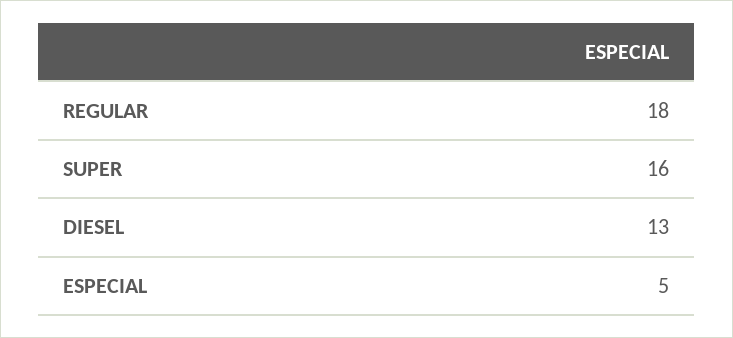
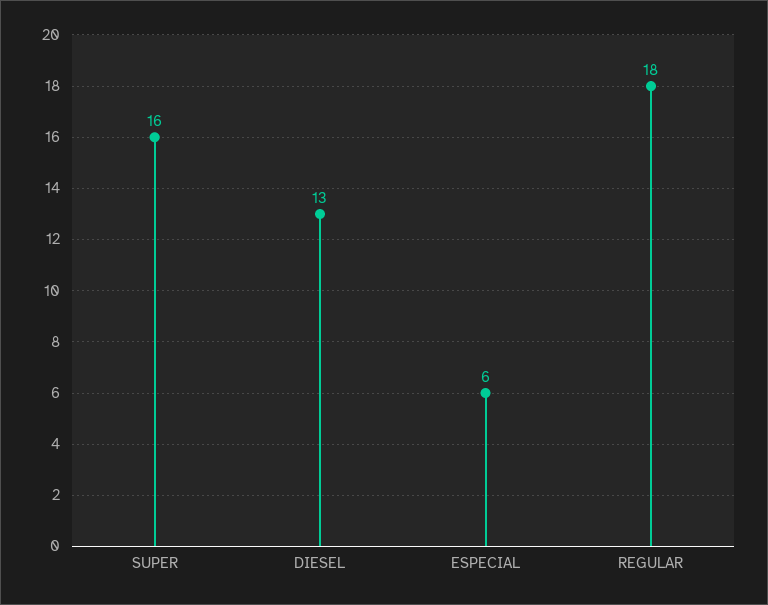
  {
    "REGULAR": 18,
    "SUPER": 16,
    "DIESEL": 13,
-   "ESPECIAL": 5
+   "ESPECIAL": 6
  }

